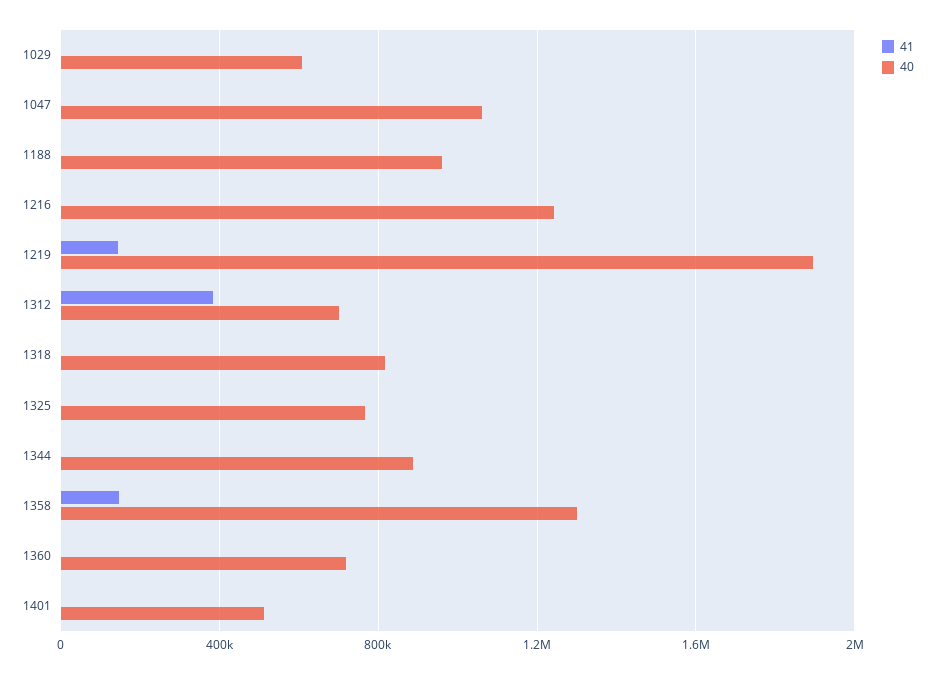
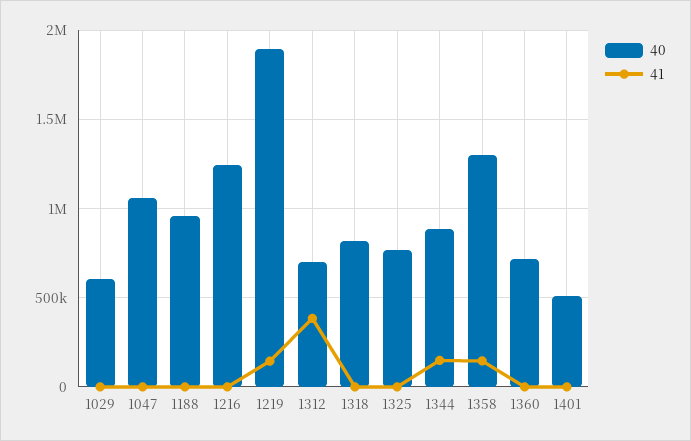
  {
    "41": {
      "1029": 0,
      "1047": 0,
      "1188": 0,
      "1216": 0,
      "1219": 150000,
      "1312": 400000,
      "1318": 0,
      "1325": 0,
-     "1344": 0,
+     "1344": 150000,
      "1358": 150000,
      "1360": 0,
      "1401": 0
    },
    "40": {
      "1029": 600000,
      "1047": 1050000,
      "1188": 950000,
      "1216": 1250000,
      "1219": 1900000,
      "1312": 700000,
      "1318": 800000,
      "1325": 750000,
      "1344": 900000,
      "1358": 1300000,
      "1360": 700000,
      "1401": 500000
    }
  }

